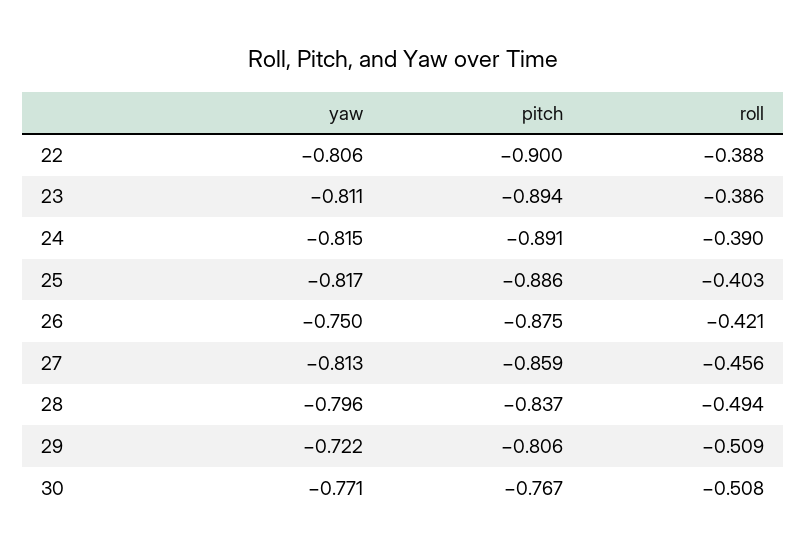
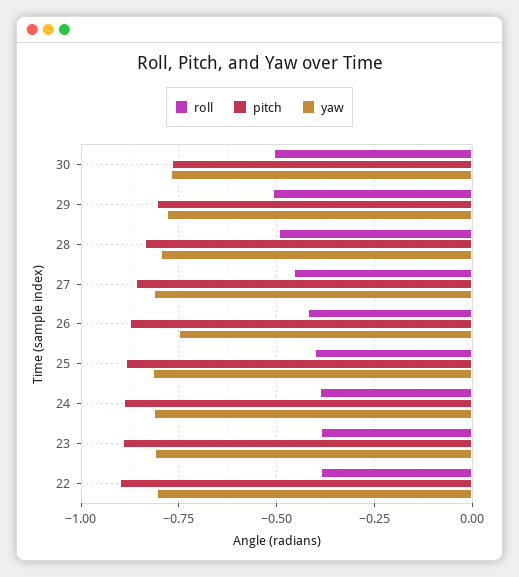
  {
    "yaw": {
      "22": -0.806,
      "23": -0.811,
      "24": -0.815,
      "25": -0.817,
      "26": -0.75,
      "27": -0.813,
      "28": -0.796,
-     "29": -0.722,
+     "29": -0.775,
      "30": -0.771
    },
    "pitch": {
      "22": -0.9,
      "23": -0.894,
      "24": -0.891,
      "25": -0.886,
      "26": -0.875,
      "27": -0.859,
      "28": -0.837,
      "29": -0.806,
      "30": -0.767
    },
    "roll": {
      "22": -0.388,
      "23": -0.386,
      "24": -0.39,
      "25": -0.403,
      "26": -0.421,
      "27": -0.456,
      "28": -0.494,
      "29": -0.509,
      "30": -0.508
    }
  }

